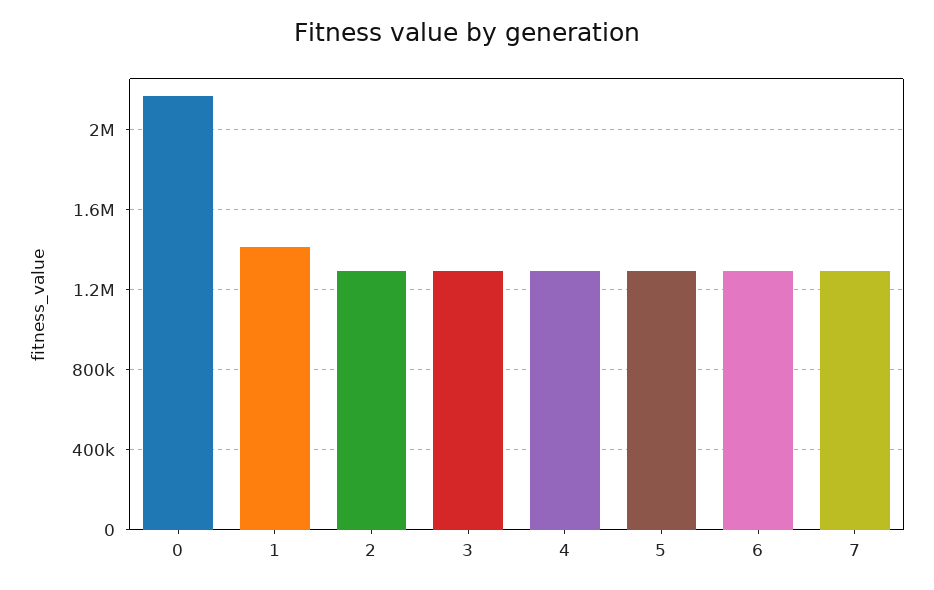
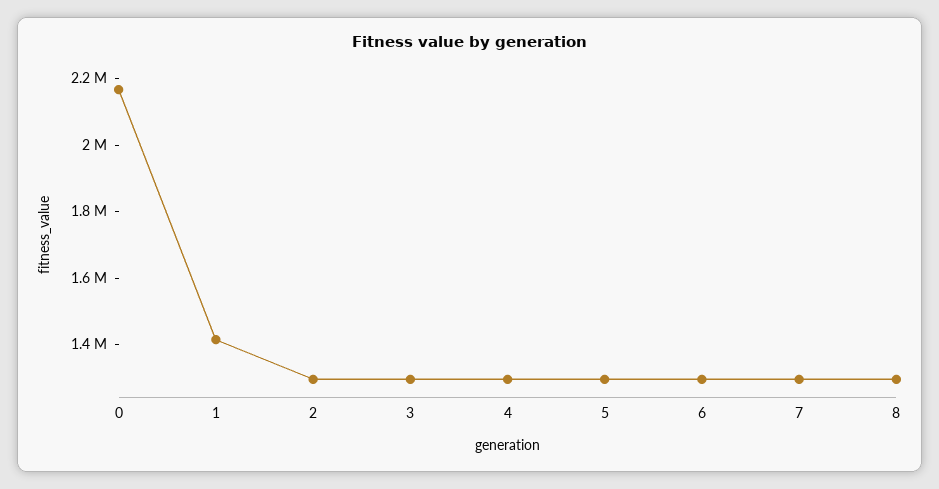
  {
    "0": 2150000,
    "1": 1400000,
    "2": 1300000,
    "3": 1300000,
    "4": 1300000,
    "5": 1300000,
    "6": 1300000,
-   "7": 1300000
+   "7": 1300000,
+   "8": 1300000
  }

